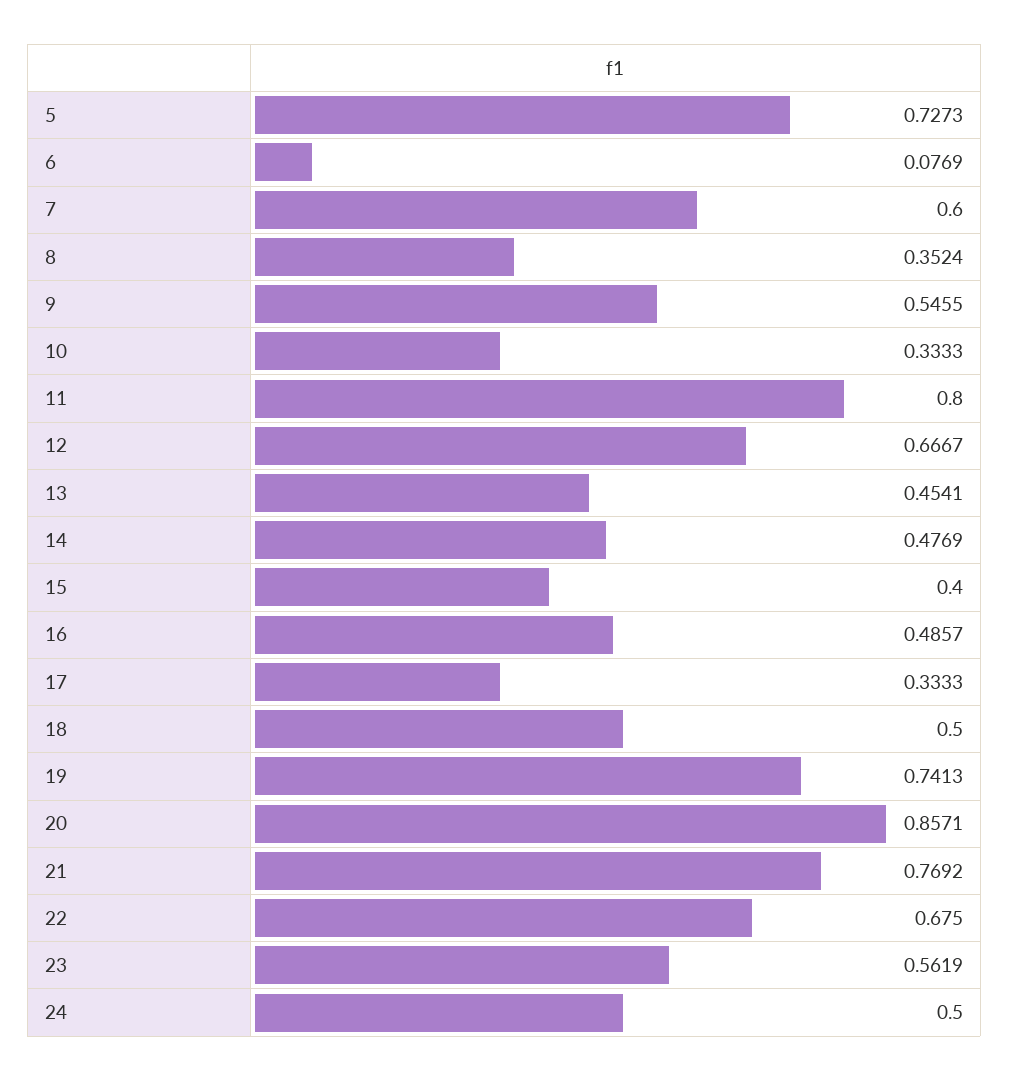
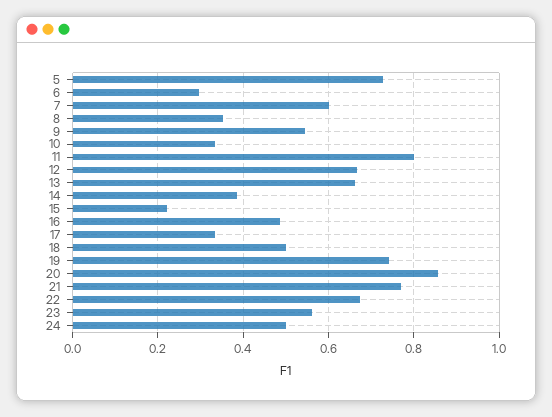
  {
    "5": 0.7273,
-   "6": 0.0769,
+   "6": 0.3,
    "7": 0.6,
    "8": 0.3524,
    "9": 0.5455,
    "10": 0.3333,
    "11": 0.8,
    "12": 0.6667,
-   "13": 0.4541,
+   "13": 0.66,
-   "14": 0.4769,
+   "14": 0.38,
-   "15": 0.4,
+   "15": 0.22,
    "16": 0.4857,
    "17": 0.3333,
    "18": 0.5,
    "19": 0.7413,
    "20": 0.8571,
    "21": 0.7692,
    "22": 0.675,
    "23": 0.5619,
    "24": 0.5
  }

